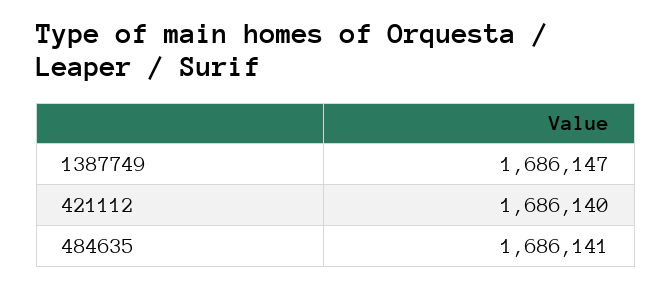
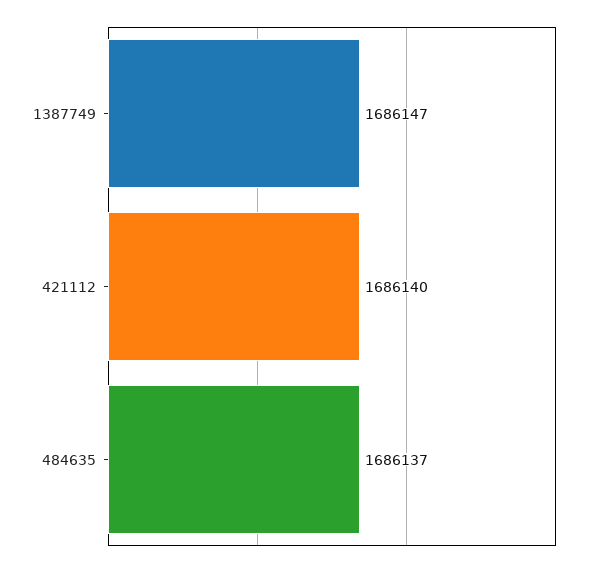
  {
    "1387749": 1686147,
    "421112": 1686140,
-   "484635": 1686141
+   "484635": 1686137
  }

